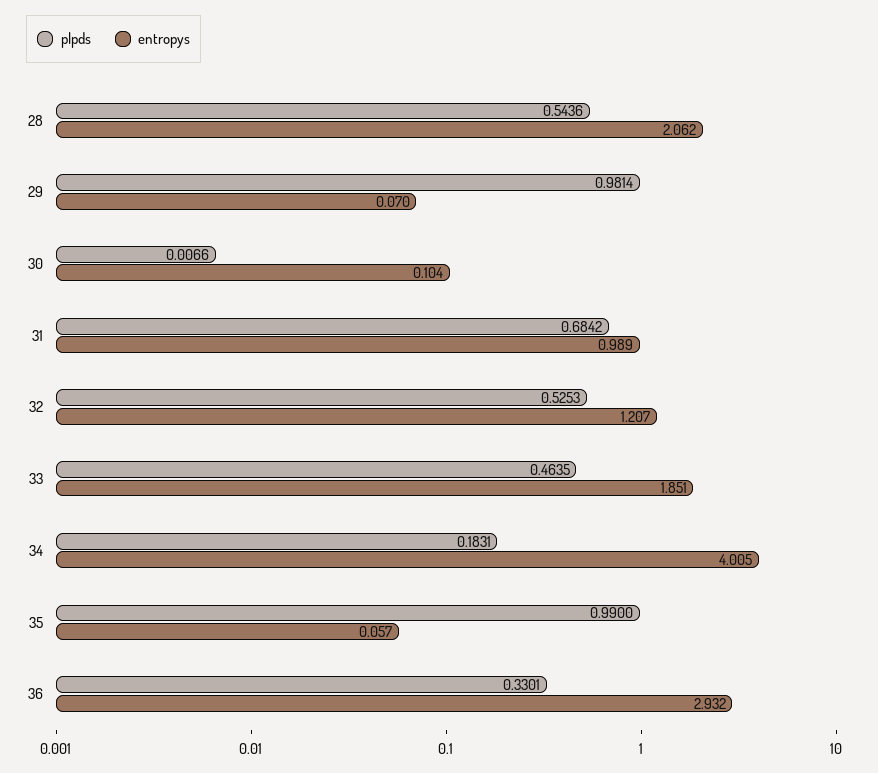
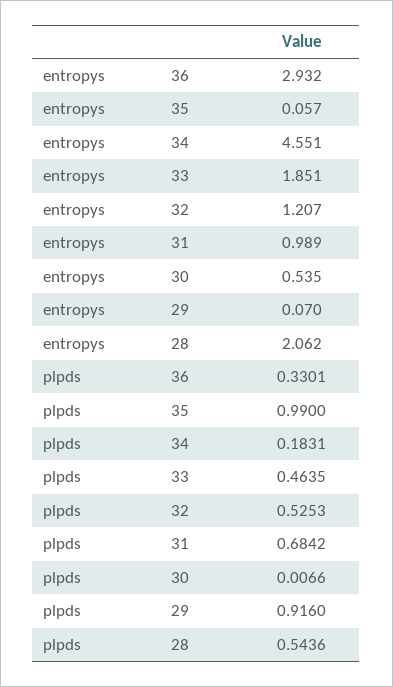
  {
    "plpds": {
      "28": 0.5436,
-     "29": 0.9814,
+     "29": 0.916,
      "30": 0.0066,
      "31": 0.6842,
      "32": 0.5253,
      "33": 0.4635,
      "34": 0.1831,
      "35": 0.99,
      "36": 0.3301
    },
    "entropys": {
      "28": 2.062,
      "29": 0.07,
-     "30": 0.104,
+     "30": 0.535,
      "31": 0.989,
      "32": 1.207,
      "33": 1.851,
-     "34": 4.005,
+     "34": 4.551,
      "35": 0.057,
      "36": 2.932
    }
  }

